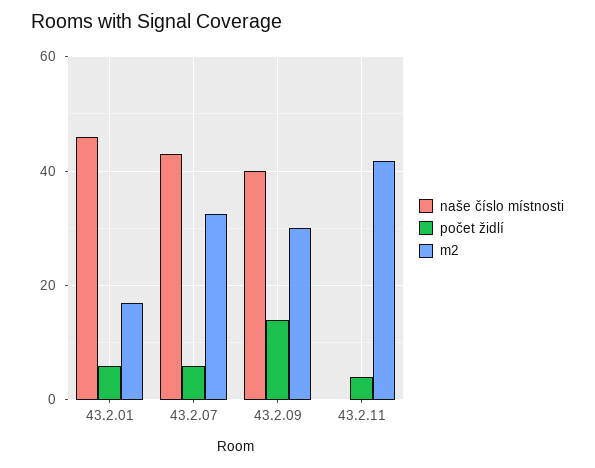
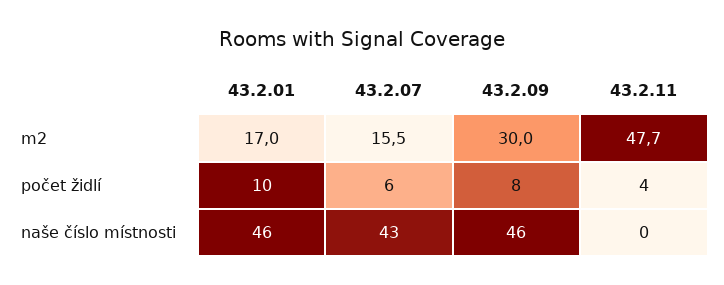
  {
    "naše číslo místnosti": {
      "43.2.01": 46,
      "43.2.07": 43,
-     "43.2.09": 40,
+     "43.2.09": 46,
      "43.2.11": 0
    },
    "počet židlí": {
-     "43.2.01": 6,
+     "43.2.01": 10,
      "43.2.07": 6,
-     "43.2.09": 14,
+     "43.2.09": 8,
      "43.2.11": 4
    },
    "m2": {
      "43.2.01": 17,
-     "43.2.07": 32,
+     "43.2.07": 15.5,
      "43.2.09": 30,
-     "43.2.11": 42
+     "43.2.11": 47.7
    }
  }

